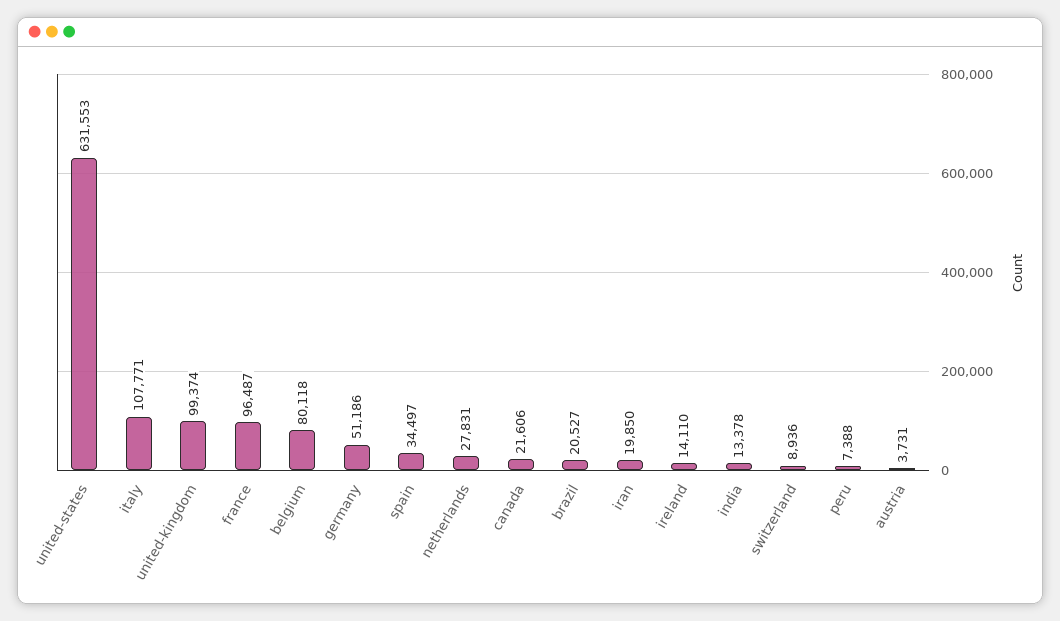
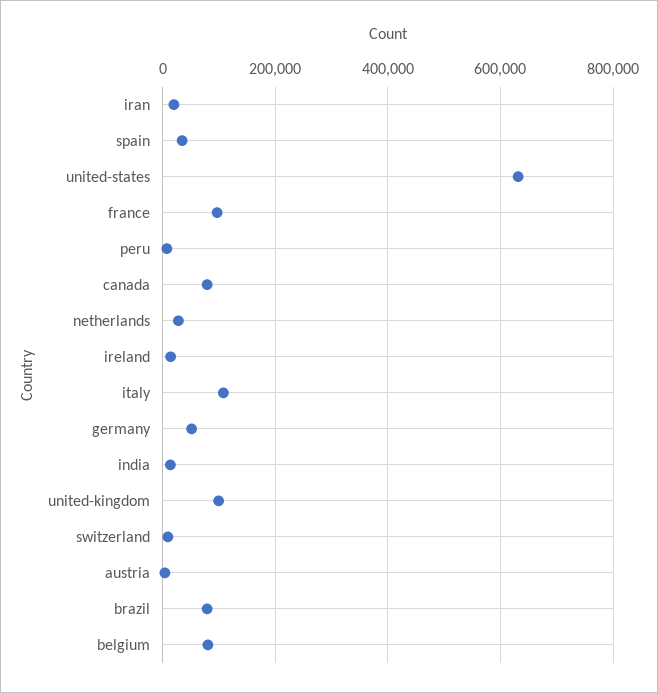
  {
    "united-states": 631553,
    "italy": 107771,
    "united-kingdom": 99374,
    "france": 96487,
    "belgium": 80118,
    "germany": 51186,
    "spain": 34497,
    "netherlands": 27831,
-   "canada": 21606,
+   "canada": 80000,
-   "brazil": 20527,
+   "brazil": 80000,
    "iran": 19850,
    "ireland": 14110,
    "india": 13378,
    "switzerland": 8936,
    "peru": 7388,
    "austria": 3731
  }

